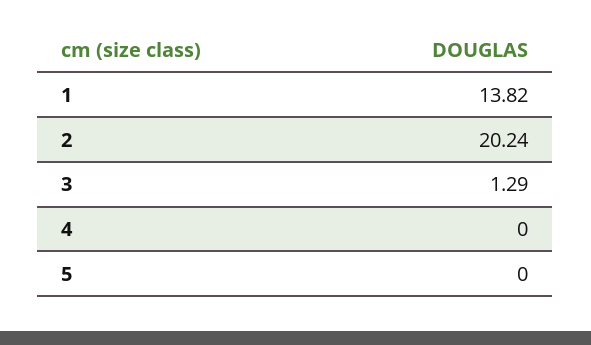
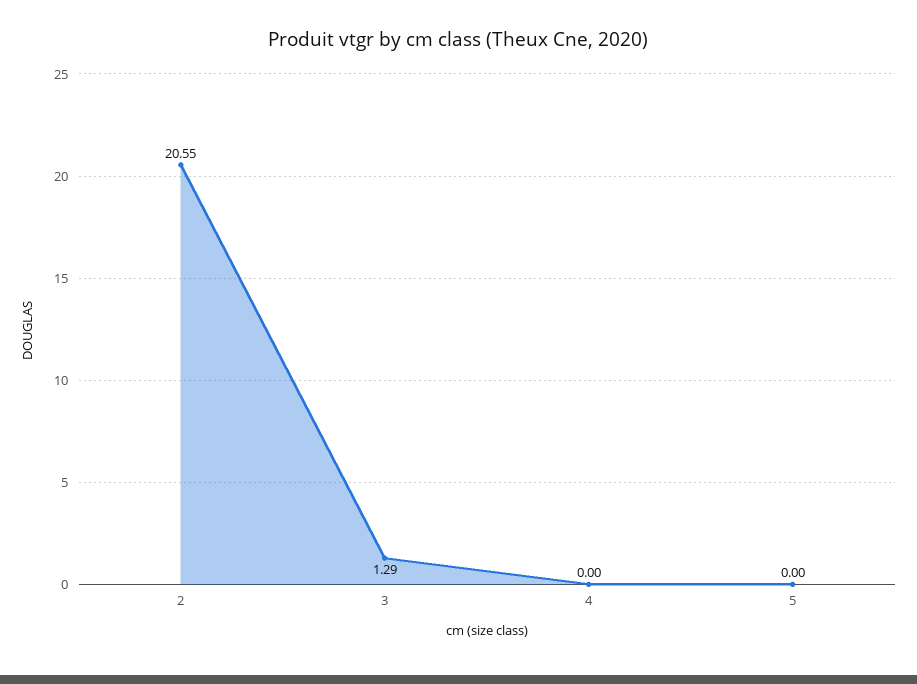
  {
-   "1": 13.82,
-   "2": 20.24,
+   "2": 20.55,
    "3": 1.29,
    "4": 0,
    "5": 0
  }

